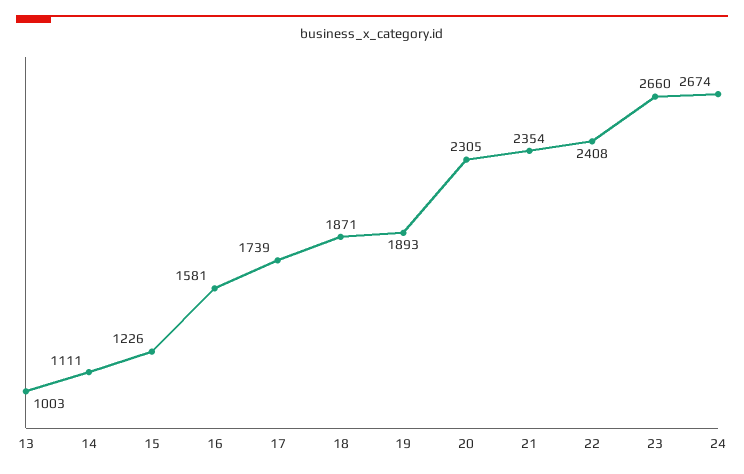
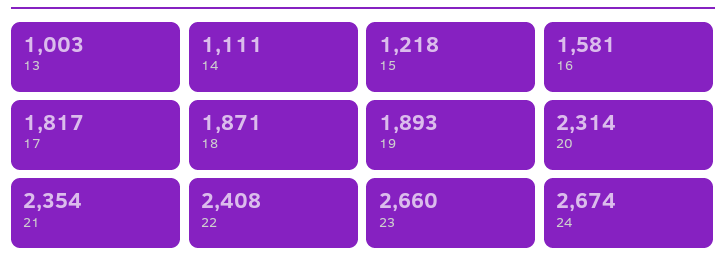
  {
    "13": 1003,
    "14": 1111,
-   "15": 1226,
+   "15": 1218,
    "16": 1581,
-   "17": 1739,
+   "17": 1817,
    "18": 1871,
    "19": 1893,
-   "20": 2305,
+   "20": 2314,
    "21": 2354,
    "22": 2408,
    "23": 2660,
    "24": 2674
  }

